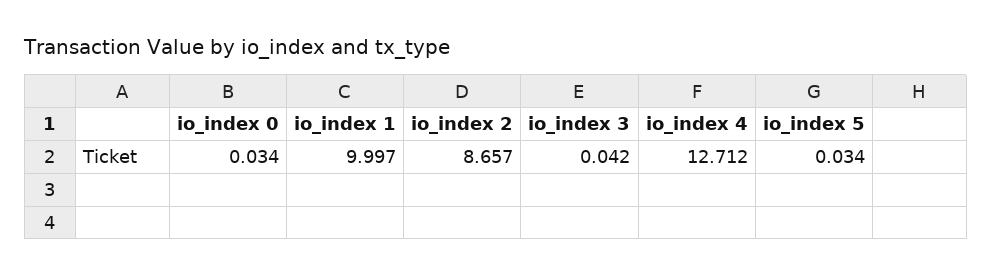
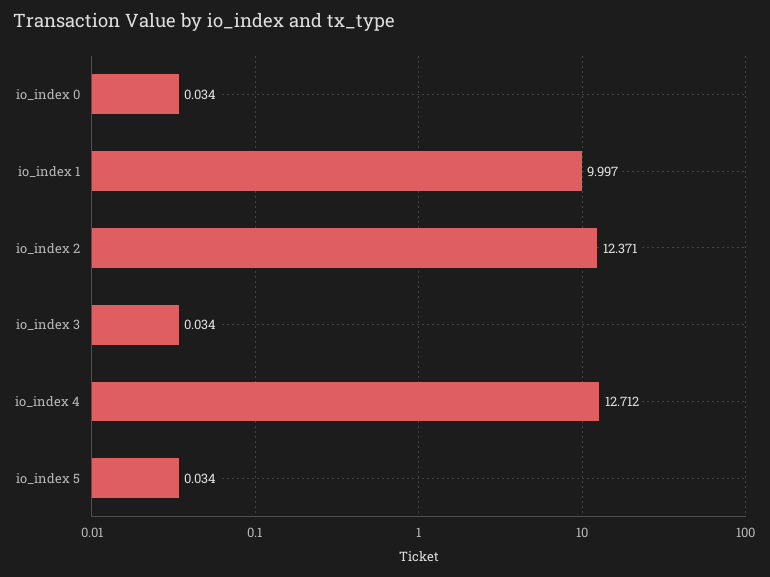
  {
    "io_index 0": 0.034,
    "io_index 1": 9.997,
-   "io_index 2": 8.657,
+   "io_index 2": 12.371,
-   "io_index 3": 0.042,
+   "io_index 3": 0.034,
    "io_index 4": 12.712,
    "io_index 5": 0.034
  }

